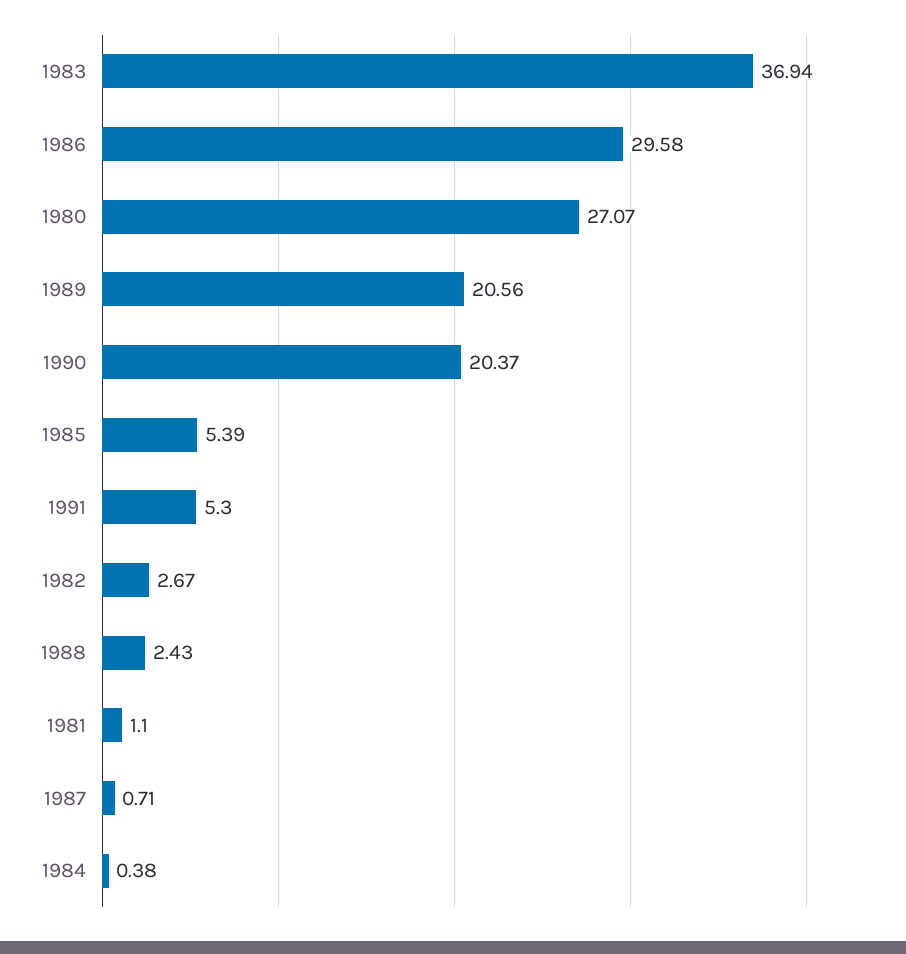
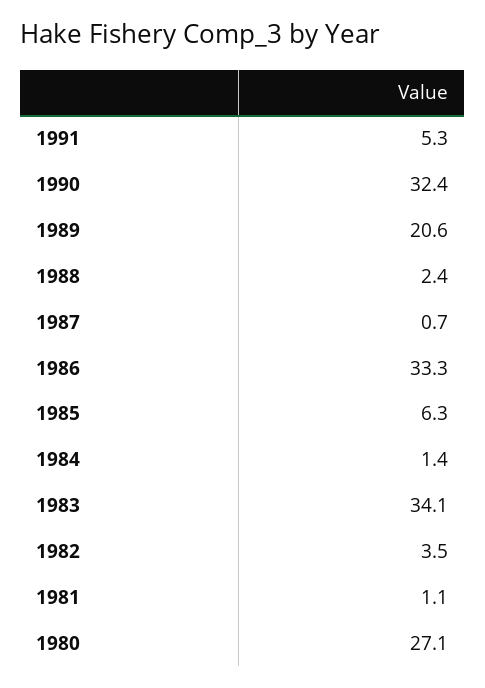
  {
-   "1983": 36.94,
+   "1983": 34.1,
-   "1986": 29.58,
+   "1986": 33.3,
    "1980": 27.07,
    "1989": 20.56,
-   "1990": 20.37,
+   "1990": 32.4,
-   "1985": 5.39,
+   "1985": 6.3,
    "1991": 5.3,
-   "1982": 2.67,
+   "1982": 3.5,
    "1988": 2.43,
    "1981": 1.1,
    "1987": 0.71,
-   "1984": 0.38
+   "1984": 1.4
  }

